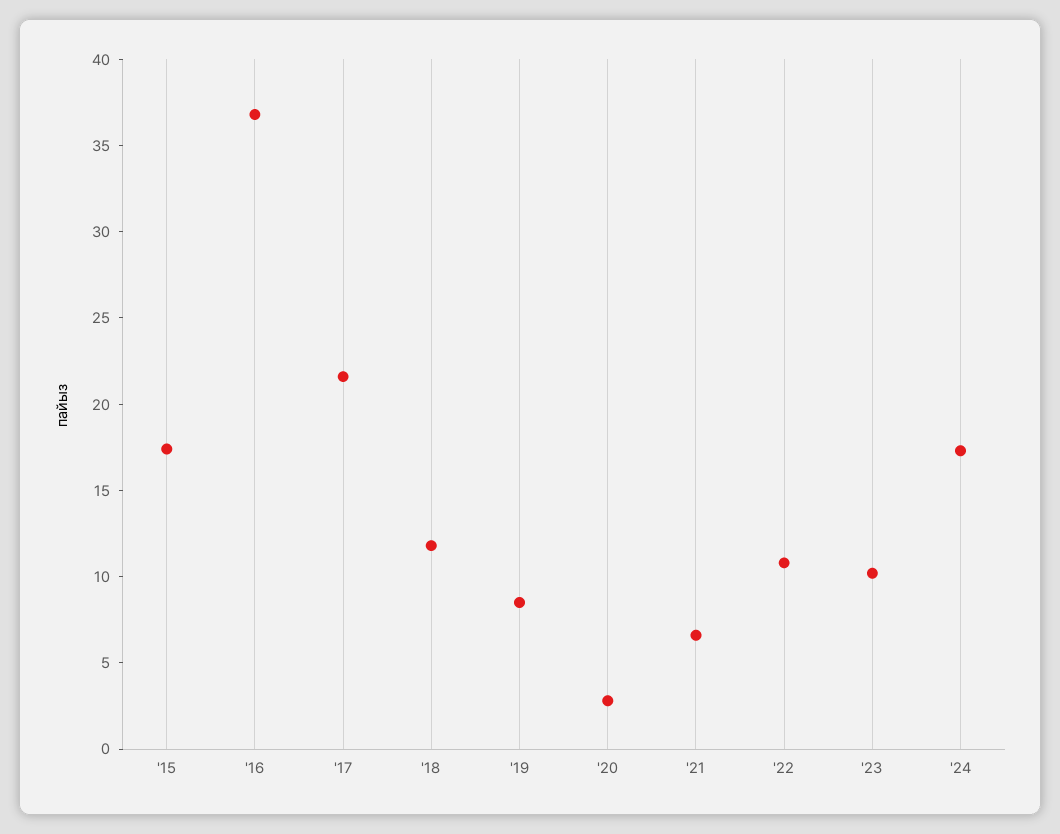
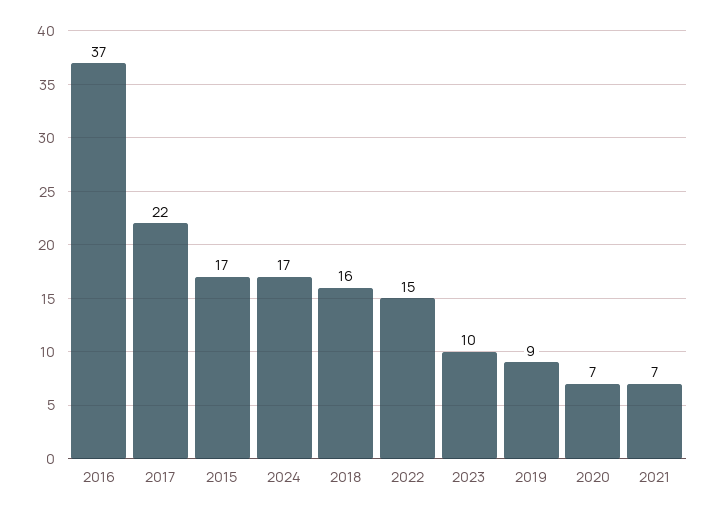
  {
    "'15": 17,
    "'16": 37,
    "'17": 22,
-   "'18": 12,
+   "'18": 16,
    "'19": 9,
-   "'20": 3,
+   "'20": 7,
    "'21": 7,
-   "'22": 11,
+   "'22": 15,
    "'23": 10,
    "'24": 17
  }

